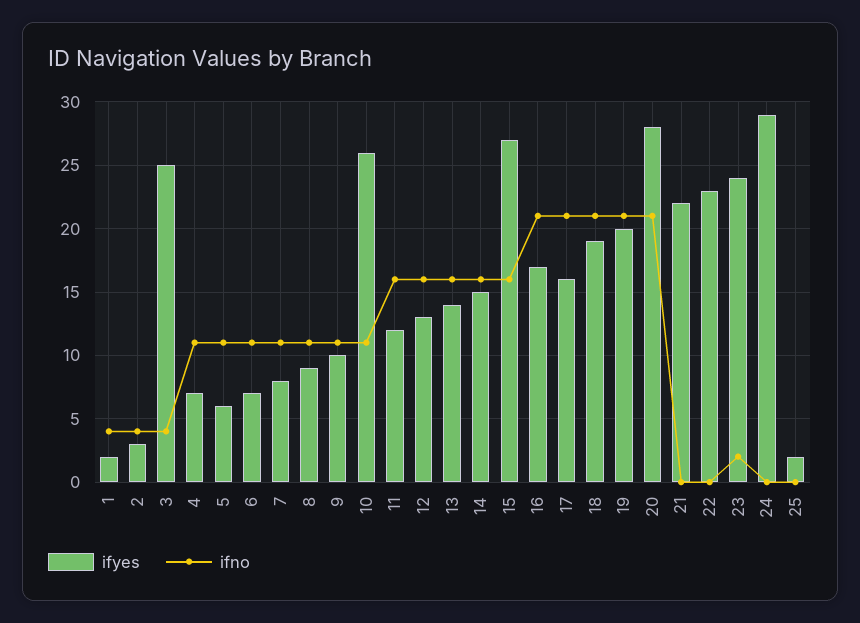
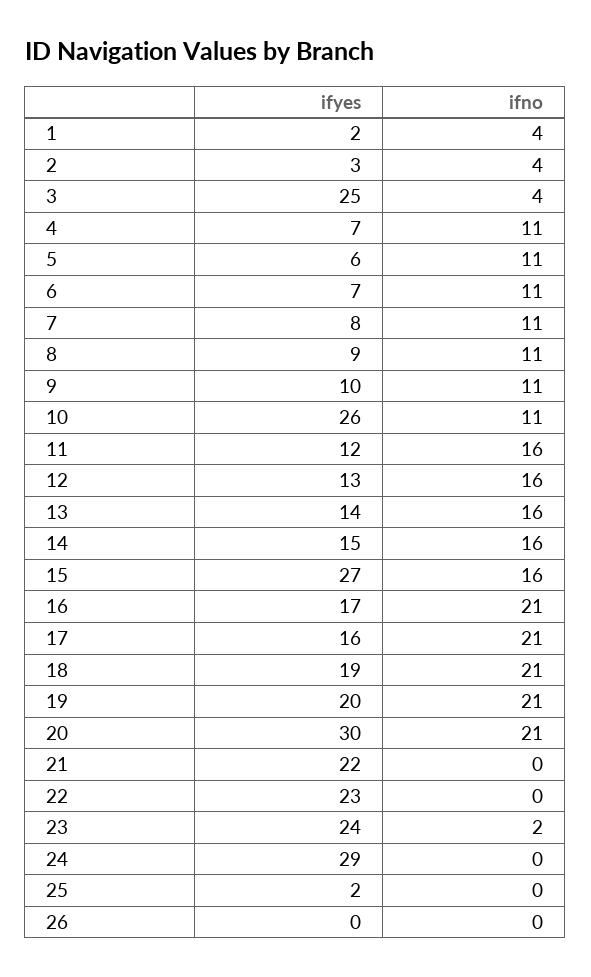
  {
    "ifyes": {
      "1": 2,
      "2": 3,
      "3": 25,
      "4": 7,
      "5": 6,
      "6": 7,
      "7": 8,
      "8": 9,
      "9": 10,
      "10": 26,
      "11": 12,
      "12": 13,
      "13": 14,
      "14": 15,
      "15": 27,
      "16": 17,
      "17": 16,
      "18": 19,
      "19": 20,
-     "20": 28,
+     "20": 30,
      "21": 22,
      "22": 23,
      "23": 24,
      "24": 29,
-     "25": 2
+     "25": 2,
+     "26": 0
    },
    "ifno": {
      "1": 4,
      "2": 4,
      "3": 4,
      "4": 11,
      "5": 11,
      "6": 11,
      "7": 11,
      "8": 11,
      "9": 11,
      "10": 11,
      "11": 16,
      "12": 16,
      "13": 16,
      "14": 16,
      "15": 16,
      "16": 21,
      "17": 21,
      "18": 21,
      "19": 21,
      "20": 21,
      "21": 0,
      "22": 0,
      "23": 2,
      "24": 0,
-     "25": 0
+     "25": 0,
+     "26": 0
    }
  }

